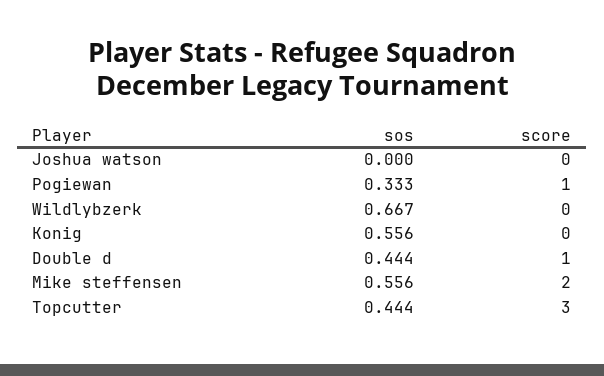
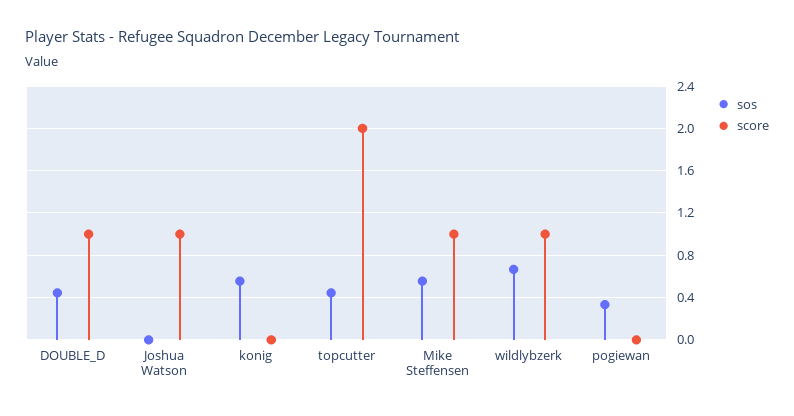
  {
    "sos": {
      "Joshua watson": 0,
      "Pogiewan": 0.333,
      "Wildlybzerk": 0.667,
      "Konig": 0.556,
      "Double d": 0.444,
      "Mike steffensen": 0.556,
      "Topcutter": 0.444
    },
    "score": {
-     "Joshua watson": 0,
+     "Joshua watson": 1,
-     "Pogiewan": 1,
+     "Pogiewan": 0,
-     "Wildlybzerk": 0,
+     "Wildlybzerk": 1,
      "Konig": 0,
      "Double d": 1,
-     "Mike steffensen": 2,
+     "Mike steffensen": 1,
-     "Topcutter": 3
+     "Topcutter": 2
    }
  }

